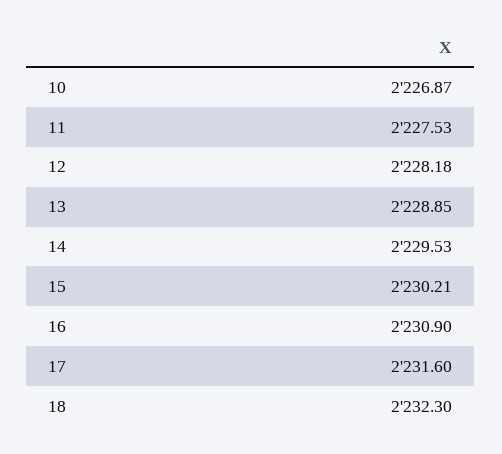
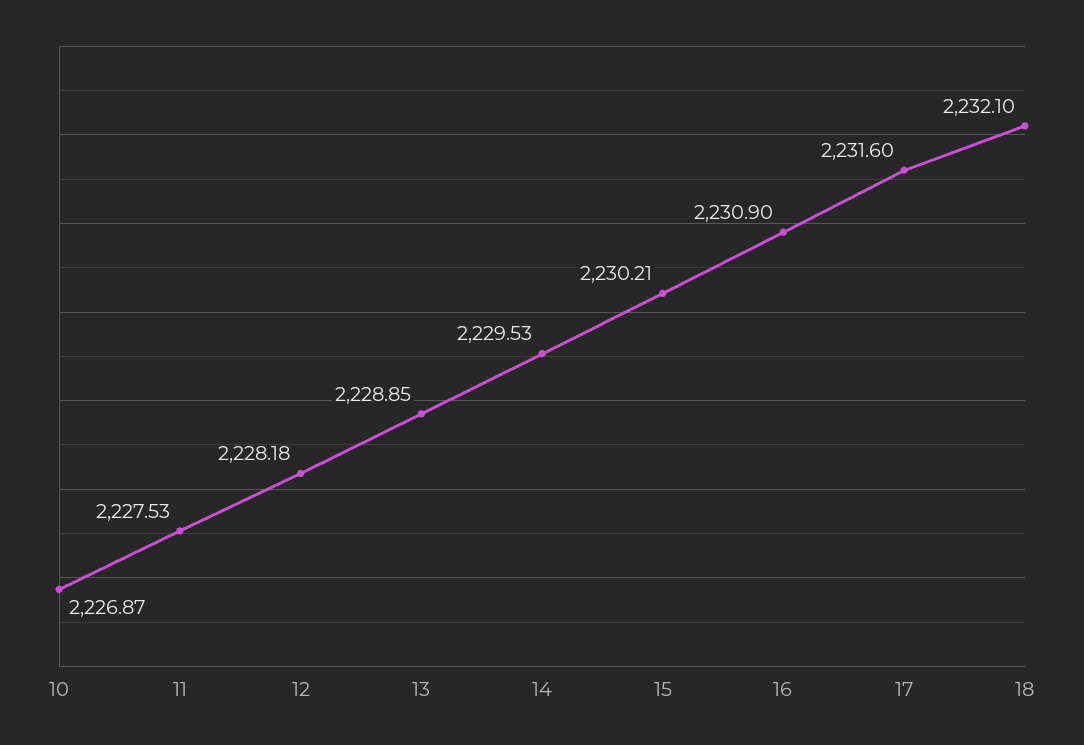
  {
    "10": 2226.87,
    "11": 2227.53,
    "12": 2228.18,
    "13": 2228.85,
    "14": 2229.53,
    "15": 2230.21,
    "16": 2230.9,
    "17": 2231.6,
-   "18": 2232.3
+   "18": 2232.1
  }

